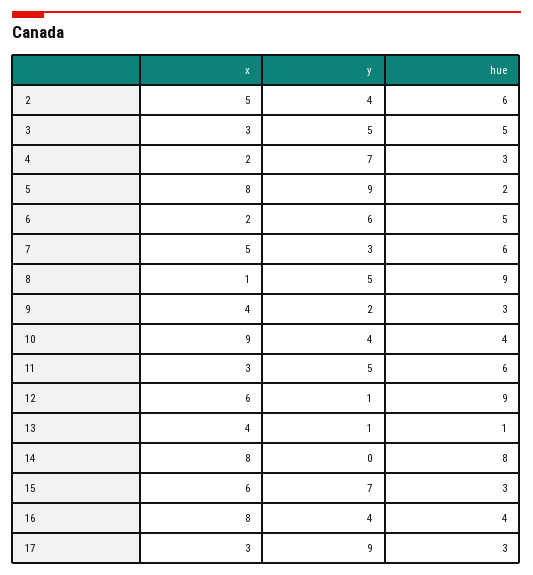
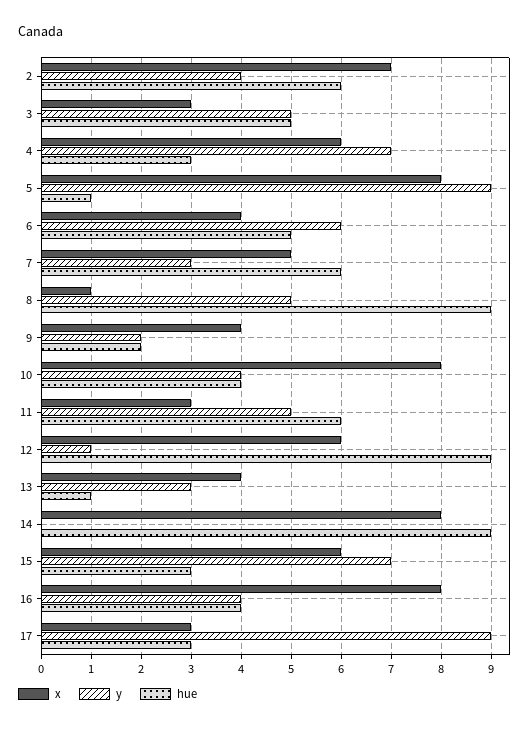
  {
    "x": {
-     "2": 5,
+     "2": 7,
      "3": 3,
-     "4": 2,
+     "4": 6,
      "5": 8,
-     "6": 2,
+     "6": 4,
      "7": 5,
      "8": 1,
      "9": 4,
-     "10": 9,
+     "10": 8,
      "11": 3,
      "12": 6,
      "13": 4,
      "14": 8,
      "15": 6,
      "16": 8,
      "17": 3
    },
    "y": {
      "2": 4,
      "3": 5,
      "4": 7,
      "5": 9,
      "6": 6,
      "7": 3,
      "8": 5,
      "9": 2,
      "10": 4,
      "11": 5,
      "12": 1,
-     "13": 1,
+     "13": 3,
      "14": 0,
      "15": 7,
      "16": 4,
      "17": 9
    },
    "hue": {
      "2": 6,
      "3": 5,
      "4": 3,
-     "5": 2,
+     "5": 1,
      "6": 5,
      "7": 6,
      "8": 9,
-     "9": 3,
+     "9": 2,
      "10": 4,
      "11": 6,
      "12": 9,
      "13": 1,
-     "14": 8,
+     "14": 9,
      "15": 3,
      "16": 4,
      "17": 3
    }
  }

